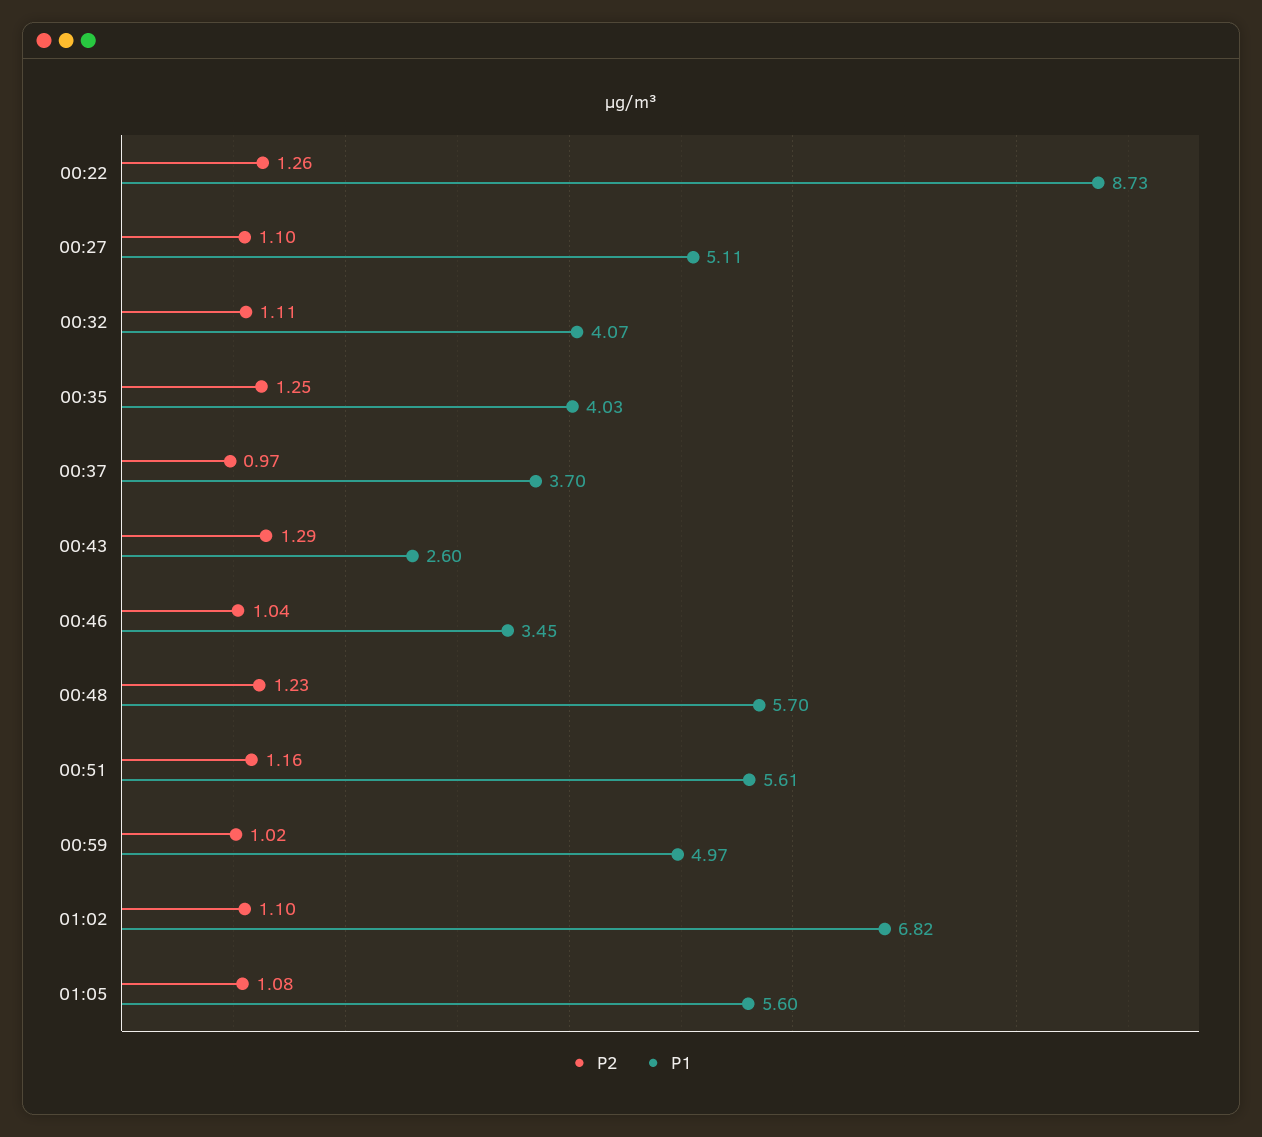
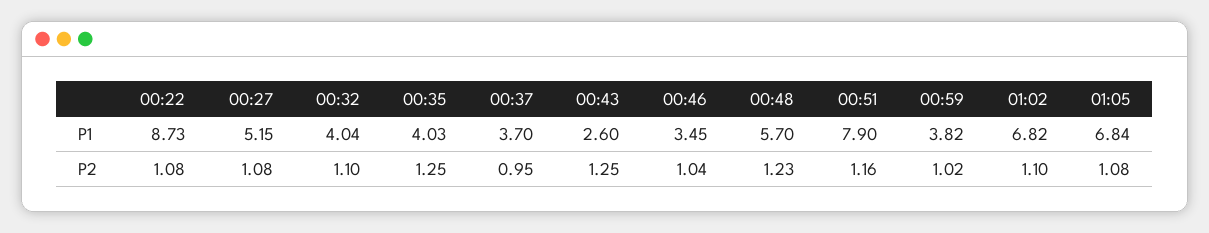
  {
    "P2": {
-     "00:22": 1.26,
+     "00:22": 1.08,
-     "00:27": 1.1,
+     "00:27": 1.08,
-     "00:32": 1.11,
+     "00:32": 1.1,
      "00:35": 1.25,
-     "00:37": 0.97,
+     "00:37": 0.95,
-     "00:43": 1.29,
+     "00:43": 1.25,
      "00:46": 1.04,
      "00:48": 1.23,
      "00:51": 1.16,
      "00:59": 1.02,
      "01:02": 1.1,
      "01:05": 1.08
    },
    "P1": {
      "00:22": 8.73,
-     "00:27": 5.11,
+     "00:27": 5.15,
-     "00:32": 4.07,
+     "00:32": 4.04,
      "00:35": 4.03,
      "00:37": 3.7,
      "00:43": 2.6,
      "00:46": 3.45,
      "00:48": 5.7,
-     "00:51": 5.61,
+     "00:51": 7.9,
-     "00:59": 4.97,
+     "00:59": 3.82,
      "01:02": 6.82,
-     "01:05": 5.6
+     "01:05": 6.84
    }
  }

